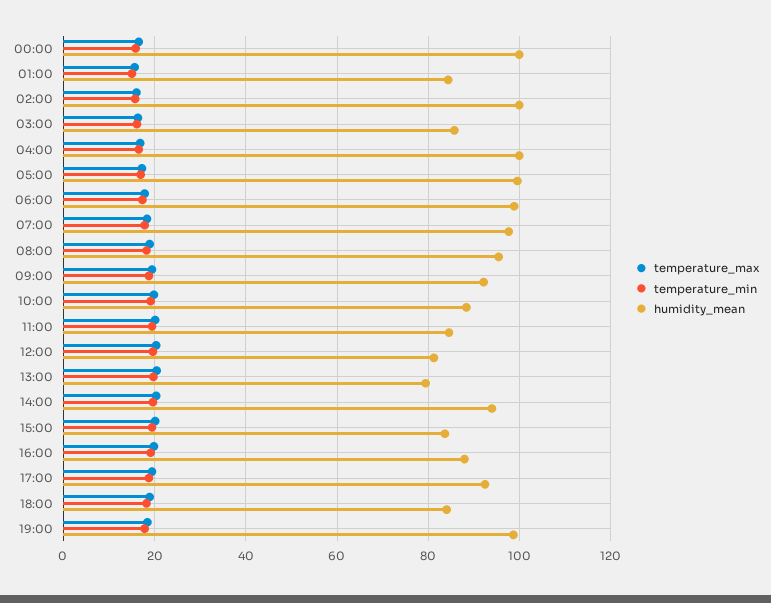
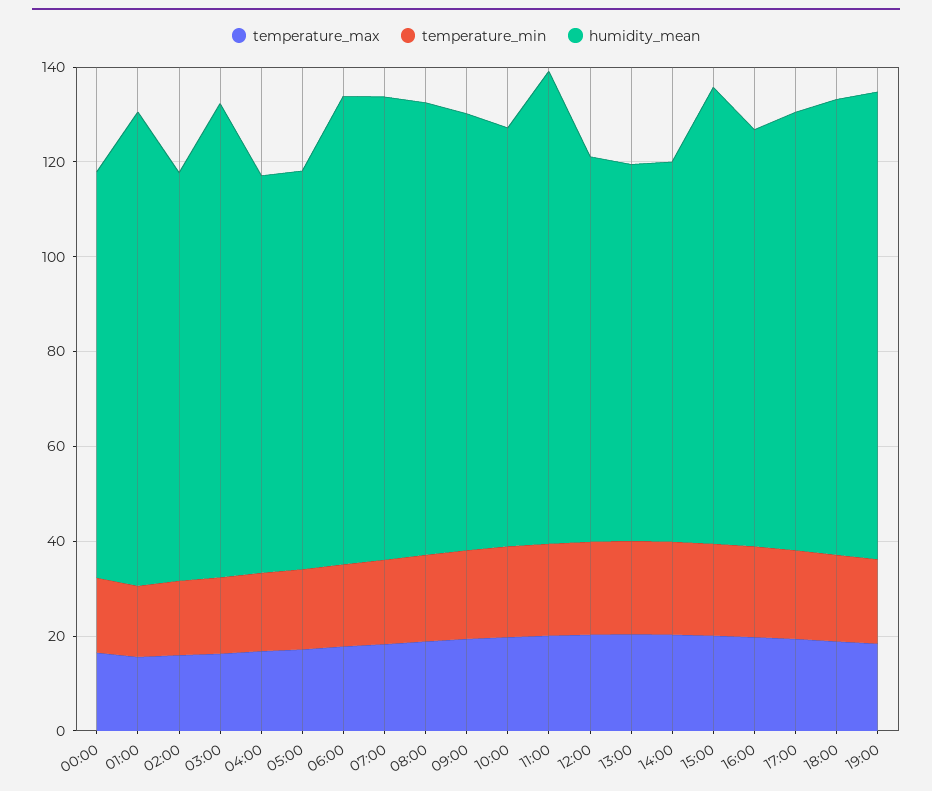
  {
    "temperature_max": {
      "00:00": 16,
      "01:00": 16,
      "02:00": 16,
      "03:00": 16,
      "04:00": 16,
      "05:00": 18,
      "06:00": 18,
      "07:00": 18,
      "08:00": 18,
      "09:00": 20,
      "10:00": 20,
      "11:00": 20,
      "12:00": 20,
      "13:00": 20,
      "14:00": 20,
      "15:00": 20,
      "16:00": 20,
      "17:00": 20,
      "18:00": 18,
      "19:00": 18
    },
    "temperature_min": {
      "00:00": 16,
      "01:00": 16,
      "02:00": 16,
      "03:00": 16,
      "04:00": 16,
      "05:00": 16,
      "06:00": 18,
      "07:00": 18,
      "08:00": 18,
      "09:00": 18,
      "10:00": 20,
      "11:00": 20,
      "12:00": 20,
      "13:00": 20,
      "14:00": 20,
      "15:00": 20,
      "16:00": 20,
      "17:00": 18,
      "18:00": 18,
      "19:00": 18
    },
    "humidity_mean": {
-     "00:00": 100,
+     "00:00": 85,
-     "01:00": 84,
+     "01:00": 100,
-     "02:00": 100,
+     "02:00": 85,
-     "03:00": 86,
+     "03:00": 100,
-     "04:00": 100,
+     "04:00": 85,
-     "05:00": 100,
+     "05:00": 85,
      "06:00": 98,
      "07:00": 98,
      "08:00": 96,
      "09:00": 92,
      "10:00": 88,
-     "11:00": 84,
+     "11:00": 100,
      "12:00": 82,
      "13:00": 80,
-     "14:00": 94,
+     "14:00": 80,
-     "15:00": 84,
+     "15:00": 95,
      "16:00": 88,
      "17:00": 92,
-     "18:00": 84,
+     "18:00": 95,
      "19:00": 98
    }
  }

